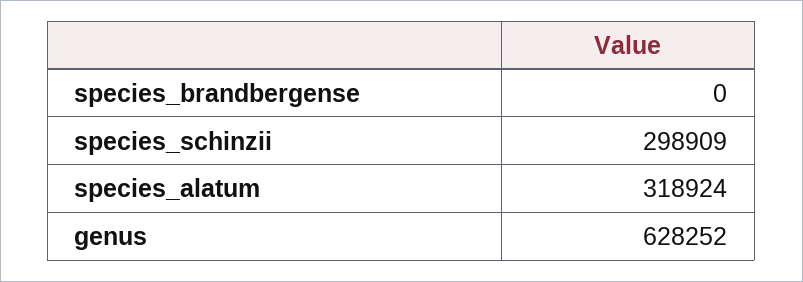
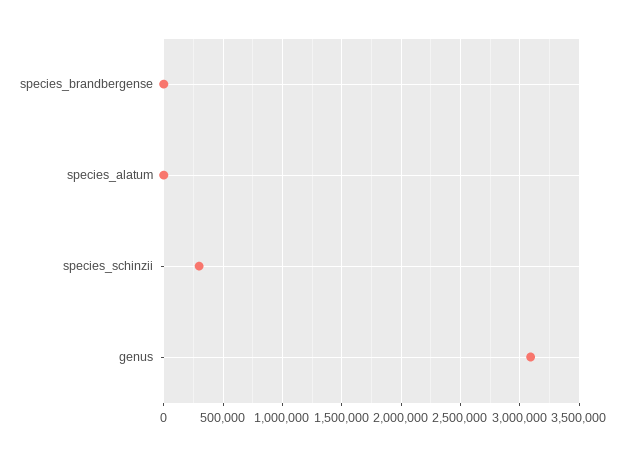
  {
    "species_brandbergense": 0,
    "species_schinzii": 298909,
-   "species_alatum": 318924,
+   "species_alatum": 0,
-   "genus": 628252
+   "genus": 3100000
  }

